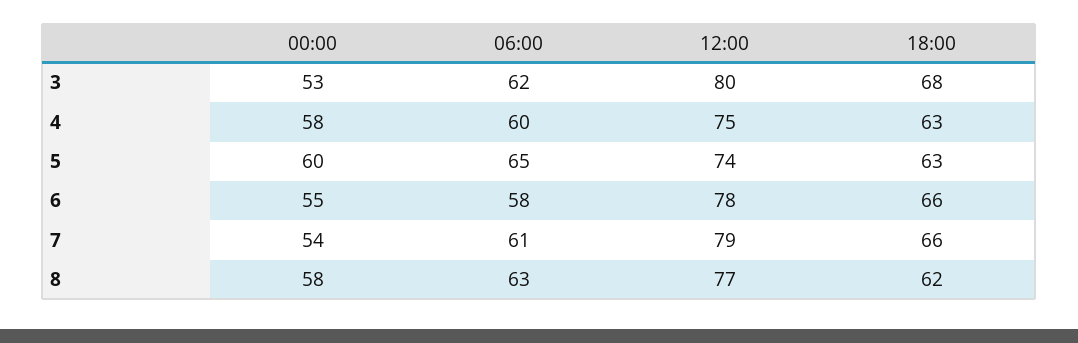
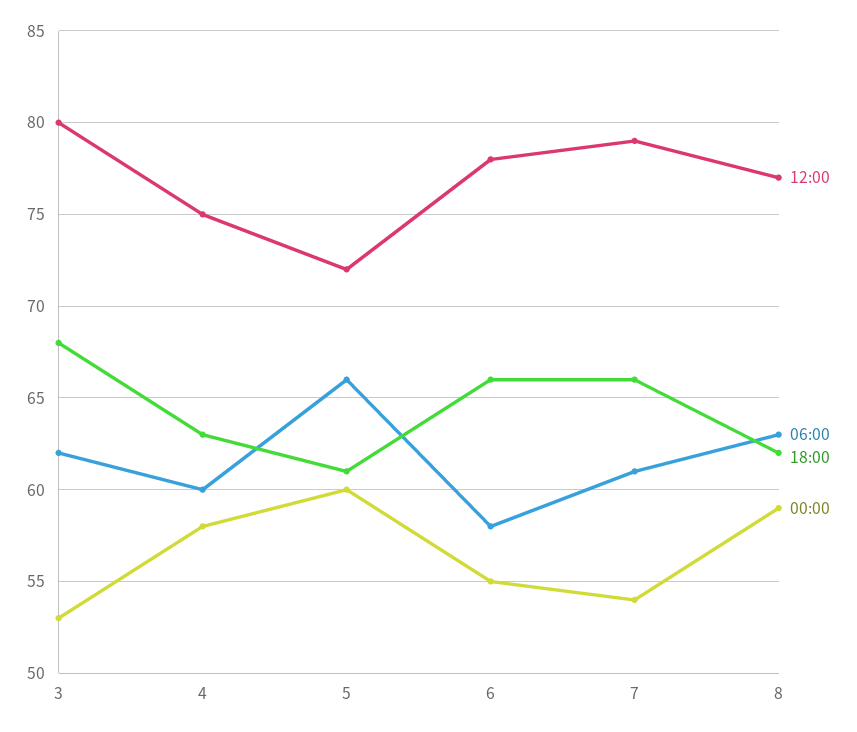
  {
    "00:00": {
      "3": 53,
      "4": 58,
      "5": 60,
      "6": 55,
      "7": 54,
-     "8": 58
+     "8": 59
    },
    "06:00": {
      "3": 62,
      "4": 60,
-     "5": 65,
+     "5": 66,
      "6": 58,
      "7": 61,
      "8": 63
    },
    "12:00": {
      "3": 80,
      "4": 75,
-     "5": 74,
+     "5": 72,
      "6": 78,
      "7": 79,
      "8": 77
    },
    "18:00": {
      "3": 68,
      "4": 63,
-     "5": 63,
+     "5": 61,
      "6": 66,
      "7": 66,
      "8": 62
    }
  }

